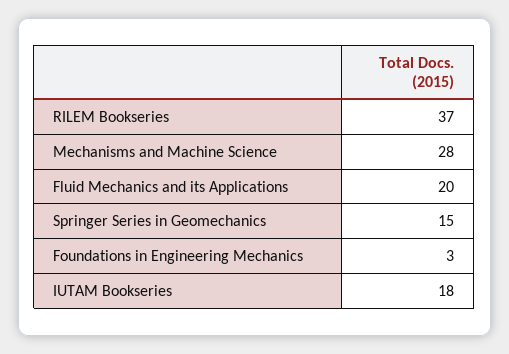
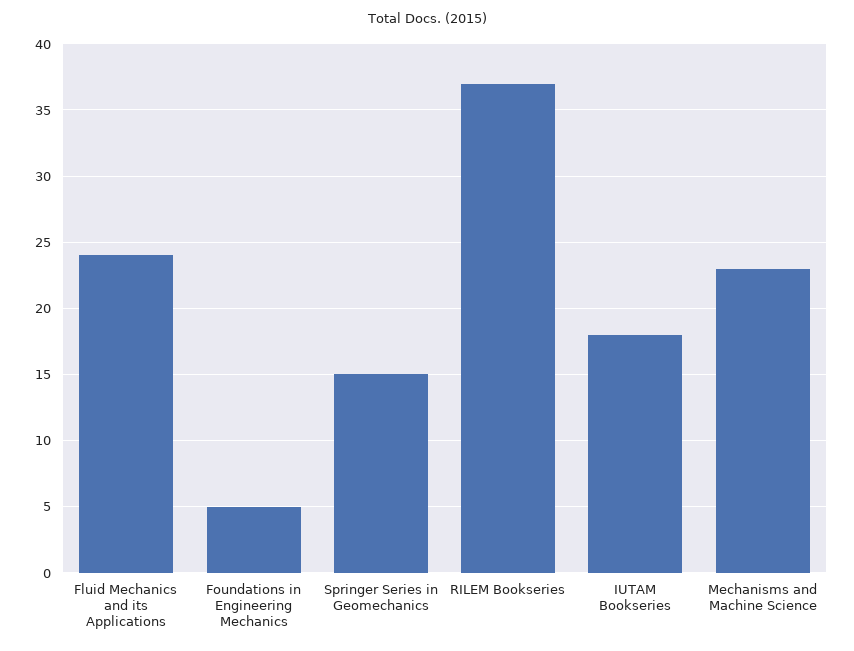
  {
    "RILEM Bookseries": 37,
-   "Mechanisms and Machine Science": 28,
+   "Mechanisms and Machine Science": 23,
-   "Fluid Mechanics and its Applications": 20,
+   "Fluid Mechanics and its Applications": 24,
    "Springer Series in Geomechanics": 15,
-   "Foundations in Engineering Mechanics": 3,
+   "Foundations in Engineering Mechanics": 5,
    "IUTAM Bookseries": 18
  }

